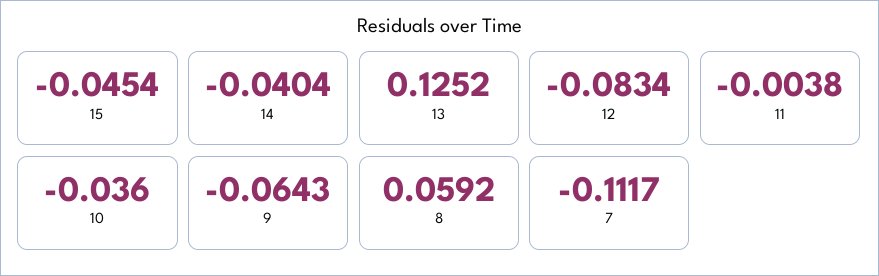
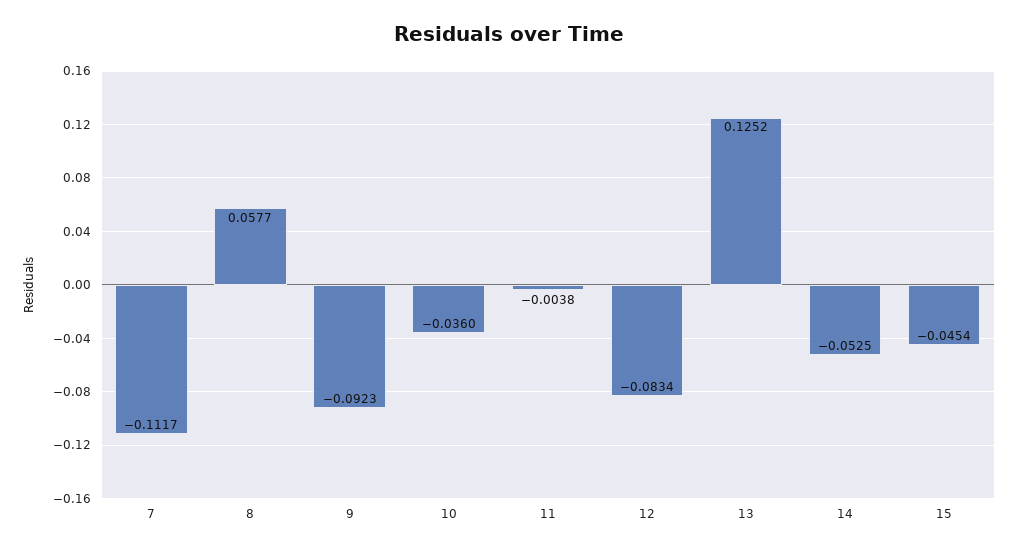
  {
    "15": -0.0454,
-   "14": -0.0404,
+   "14": -0.0525,
    "13": 0.1252,
    "12": -0.0834,
    "11": -0.0038,
    "10": -0.036,
-   "9": -0.0643,
+   "9": -0.0923,
-   "8": 0.0592,
+   "8": 0.0577,
    "7": -0.1117
  }

